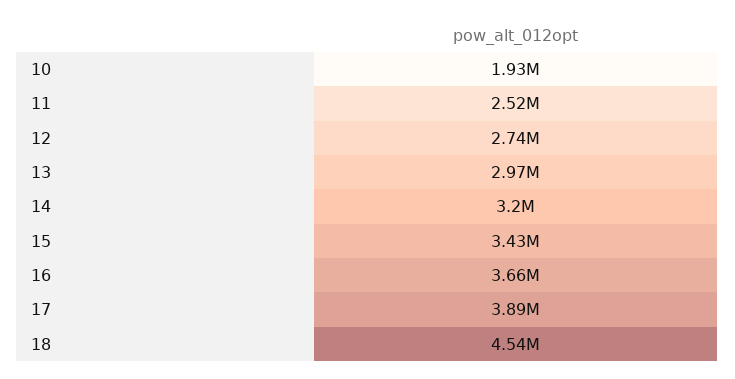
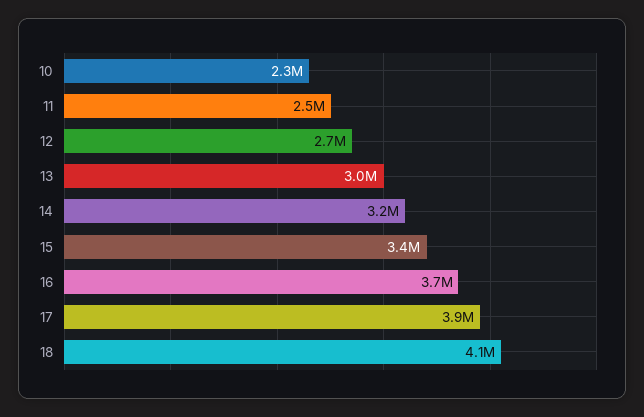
  {
-   "10": 1930000,
+   "10": 2300000,
    "11": 2520000,
    "12": 2740000,
    "13": 2970000,
    "14": 3200000,
    "15": 3430000,
    "16": 3660000,
    "17": 3890000,
-   "18": 4540000
+   "18": 4100000
  }

